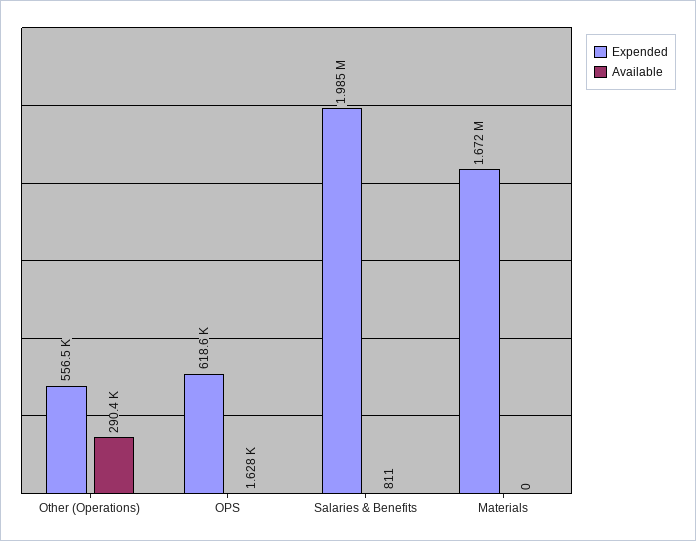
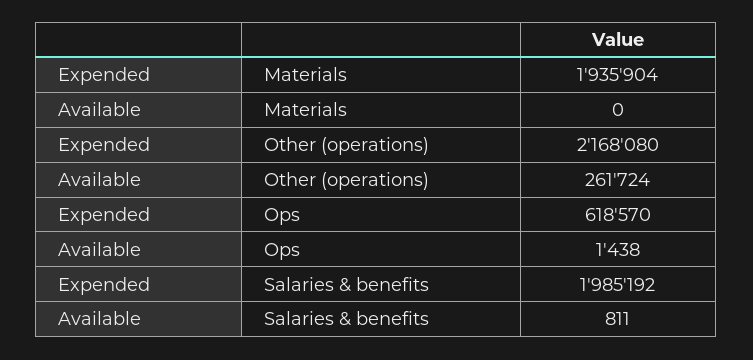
  {
    "Expended": {
-     "Other (Operations)": 556500,
+     "Other (Operations)": 2168080,
      "OPS": 618570,
      "Salaries & Benefits": 1985192,
-     "Materials": 1672000
+     "Materials": 1935904
    },
    "Available": {
-     "Other (Operations)": 290400,
+     "Other (Operations)": 261724,
-     "OPS": 1628,
+     "OPS": 1438,
      "Salaries & Benefits": 811,
      "Materials": 0
    }
  }

